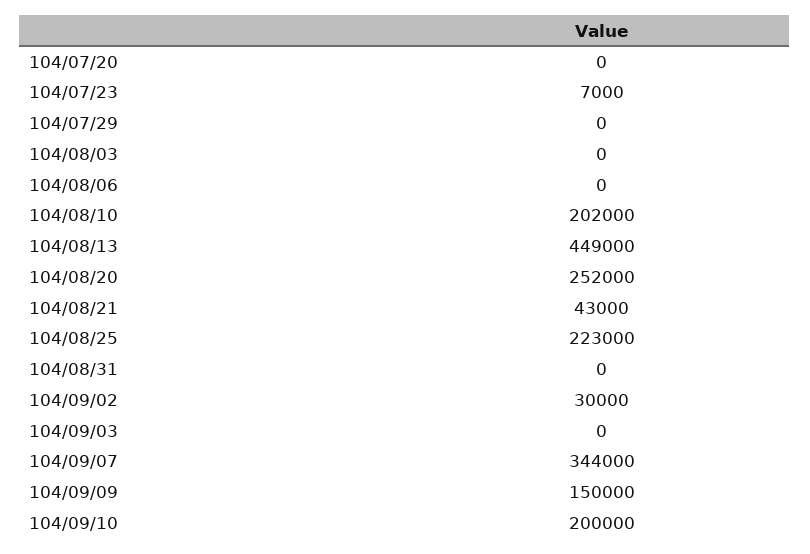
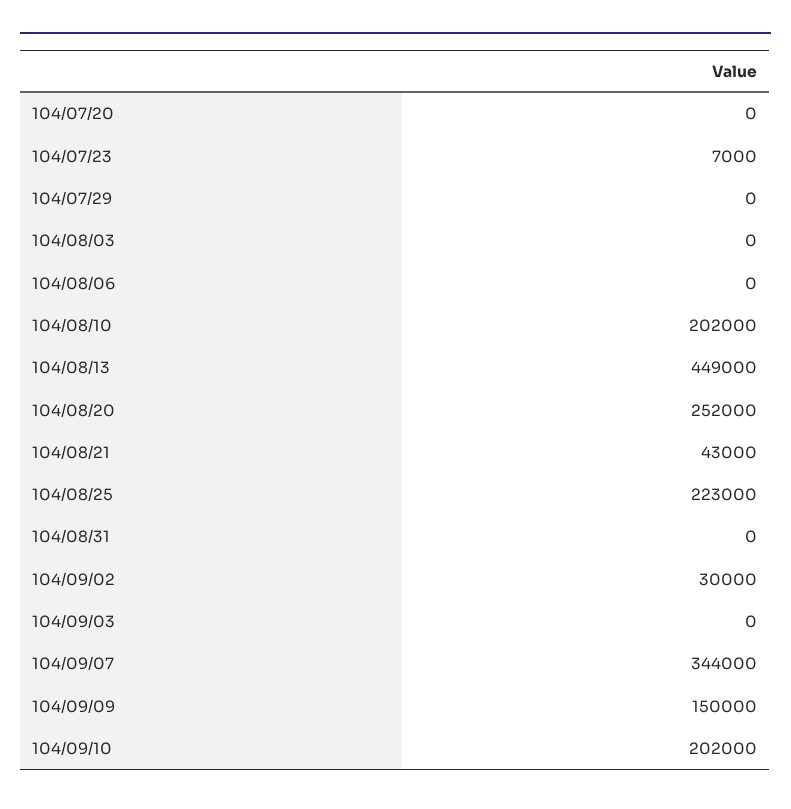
  {
    "104/07/20": 0,
    "104/07/23": 7000,
    "104/07/29": 0,
    "104/08/03": 0,
    "104/08/06": 0,
    "104/08/10": 202000,
    "104/08/13": 449000,
    "104/08/20": 252000,
    "104/08/21": 43000,
    "104/08/25": 223000,
    "104/08/31": 0,
    "104/09/02": 30000,
    "104/09/03": 0,
    "104/09/07": 344000,
    "104/09/09": 150000,
-   "104/09/10": 200000
+   "104/09/10": 202000
  }

